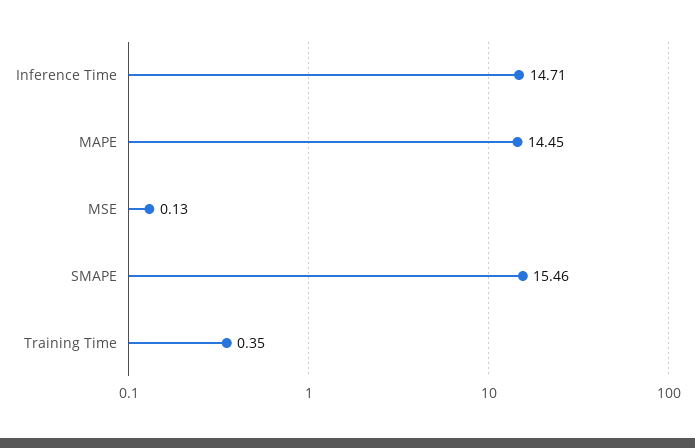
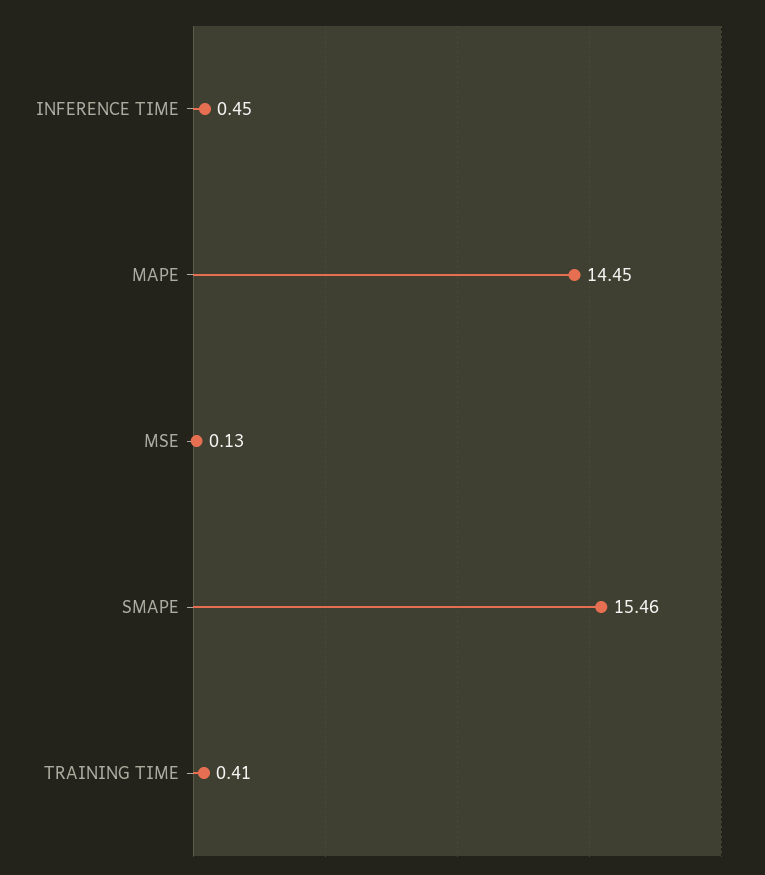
  {
-   "Inference Time": 14.71,
+   "Inference Time": 0.45,
    "MAPE": 14.45,
    "MSE": 0.13,
    "SMAPE": 15.46,
-   "Training Time": 0.35
+   "Training Time": 0.41
  }

